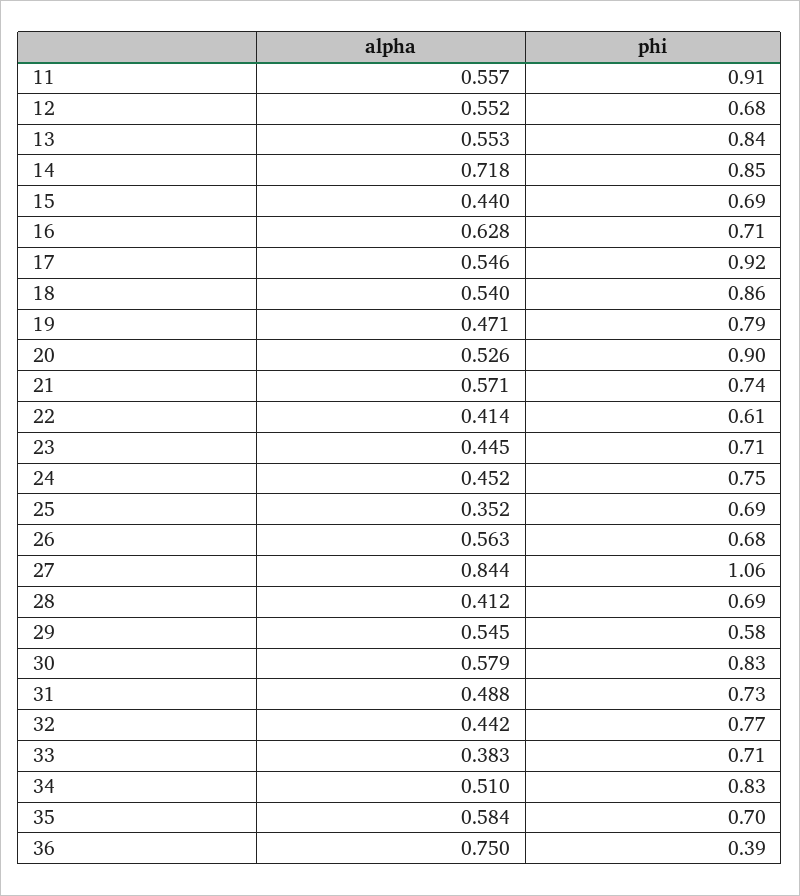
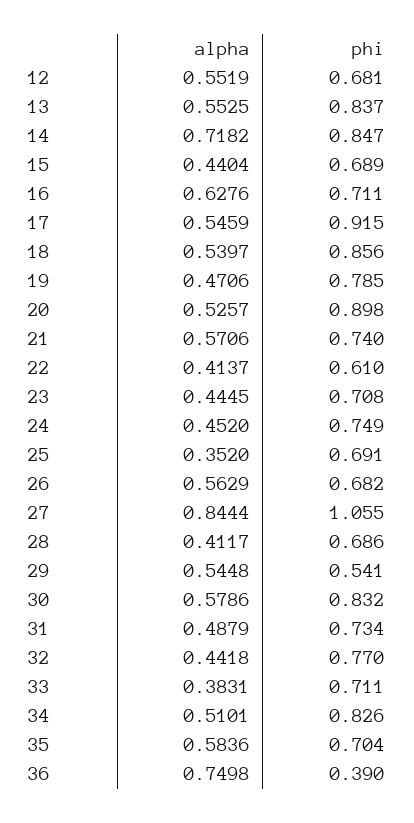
  {
    "alpha": {
-     "11": 0.557,
      "12": 0.5519,
      "13": 0.5525,
      "14": 0.7182,
      "15": 0.4404,
      "16": 0.6276,
      "17": 0.5459,
      "18": 0.5397,
      "19": 0.4706,
      "20": 0.5257,
      "21": 0.5706,
      "22": 0.4137,
      "23": 0.4445,
      "24": 0.452,
      "25": 0.352,
      "26": 0.5629,
      "27": 0.8444,
      "28": 0.4117,
      "29": 0.5448,
      "30": 0.5786,
      "31": 0.4879,
      "32": 0.4418,
      "33": 0.3831,
      "34": 0.5101,
      "35": 0.5836,
      "36": 0.7498
    },
    "phi": {
-     "11": 0.91,
      "12": 0.681,
      "13": 0.837,
      "14": 0.847,
      "15": 0.689,
      "16": 0.711,
      "17": 0.915,
      "18": 0.856,
      "19": 0.785,
      "20": 0.898,
      "21": 0.74,
      "22": 0.61,
      "23": 0.708,
      "24": 0.749,
      "25": 0.691,
      "26": 0.682,
      "27": 1.055,
      "28": 0.686,
-     "29": 0.58,
+     "29": 0.541,
      "30": 0.832,
      "31": 0.734,
      "32": 0.77,
      "33": 0.711,
      "34": 0.826,
      "35": 0.704,
      "36": 0.39
    }
  }

